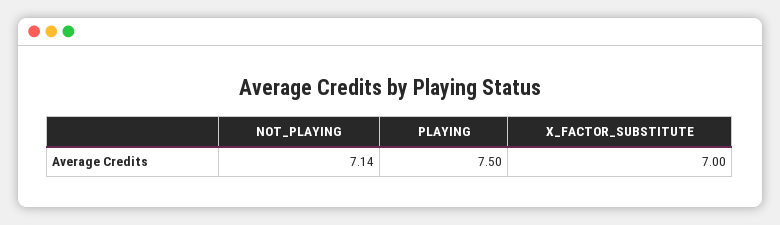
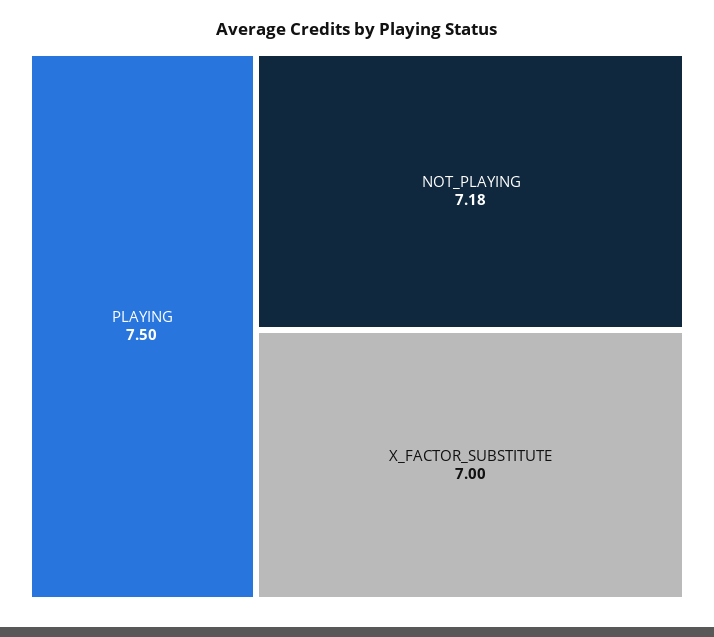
  {
-   "NOT_PLAYING": 7.14,
+   "NOT_PLAYING": 7.18,
    "PLAYING": 7.5,
    "X_FACTOR_SUBSTITUTE": 7
  }

